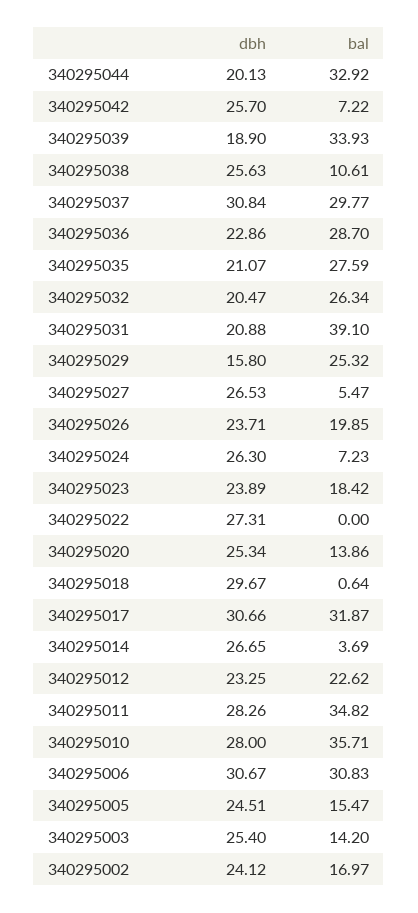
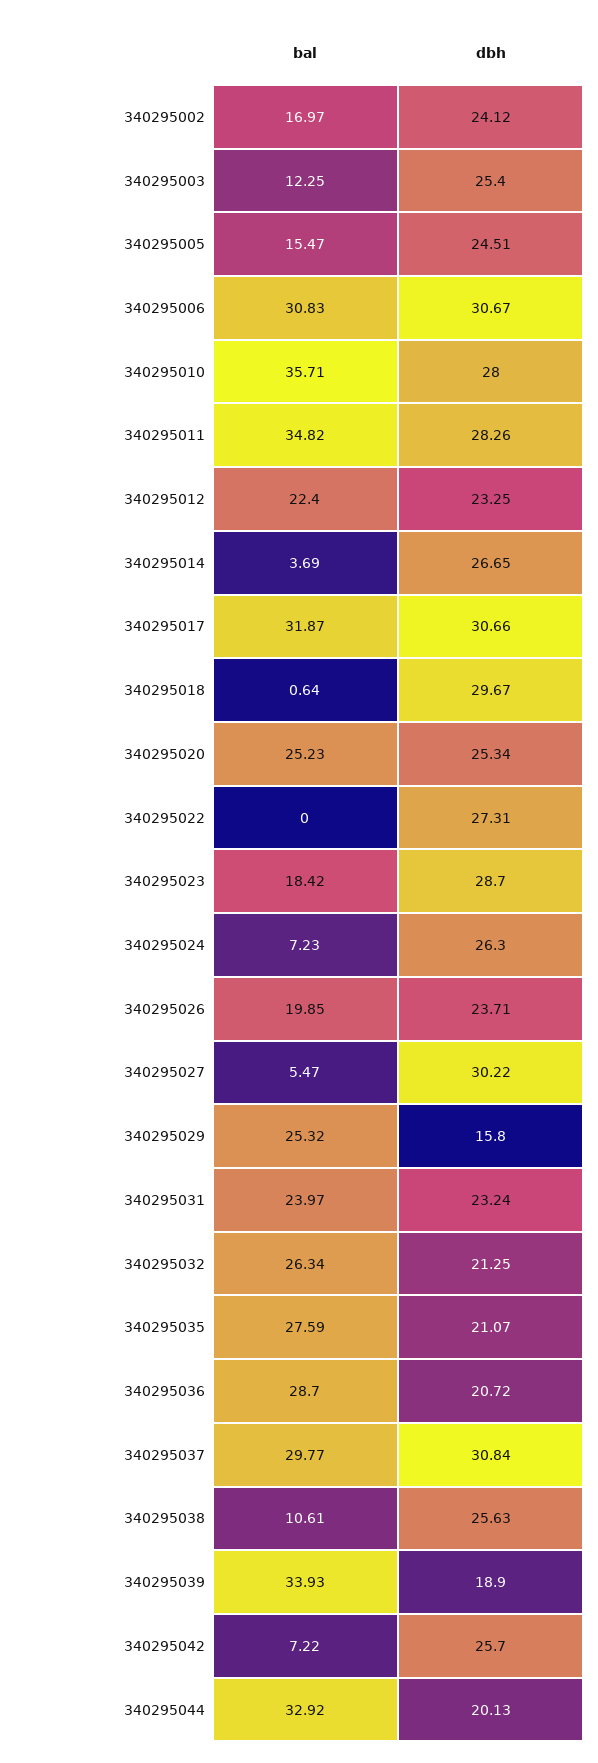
  {
    "dbh": {
      "340295044": 20.13,
      "340295042": 25.7,
      "340295039": 18.9,
      "340295038": 25.63,
      "340295037": 30.84,
-     "340295036": 22.86,
+     "340295036": 20.72,
      "340295035": 21.07,
-     "340295032": 20.47,
+     "340295032": 21.25,
-     "340295031": 20.88,
+     "340295031": 23.24,
      "340295029": 15.8,
-     "340295027": 26.53,
+     "340295027": 30.22,
      "340295026": 23.71,
      "340295024": 26.3,
-     "340295023": 23.89,
+     "340295023": 28.7,
      "340295022": 27.31,
      "340295020": 25.34,
      "340295018": 29.67,
      "340295017": 30.66,
      "340295014": 26.65,
      "340295012": 23.25,
      "340295011": 28.26,
      "340295010": 28,
      "340295006": 30.67,
      "340295005": 24.51,
      "340295003": 25.4,
      "340295002": 24.12
    },
    "bal": {
      "340295044": 32.92,
      "340295042": 7.22,
      "340295039": 33.93,
      "340295038": 10.61,
      "340295037": 29.77,
      "340295036": 28.7,
      "340295035": 27.59,
      "340295032": 26.34,
-     "340295031": 39.1,
+     "340295031": 23.97,
      "340295029": 25.32,
      "340295027": 5.47,
      "340295026": 19.85,
      "340295024": 7.23,
      "340295023": 18.42,
      "340295022": 0,
-     "340295020": 13.86,
+     "340295020": 25.23,
      "340295018": 0.64,
      "340295017": 31.87,
      "340295014": 3.69,
-     "340295012": 22.62,
+     "340295012": 22.4,
      "340295011": 34.82,
      "340295010": 35.71,
      "340295006": 30.83,
      "340295005": 15.47,
-     "340295003": 14.2,
+     "340295003": 12.25,
      "340295002": 16.97
    }
  }

